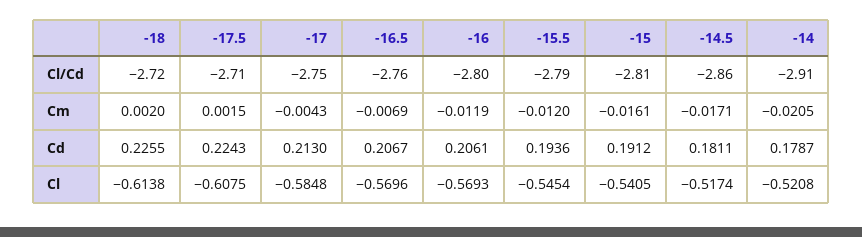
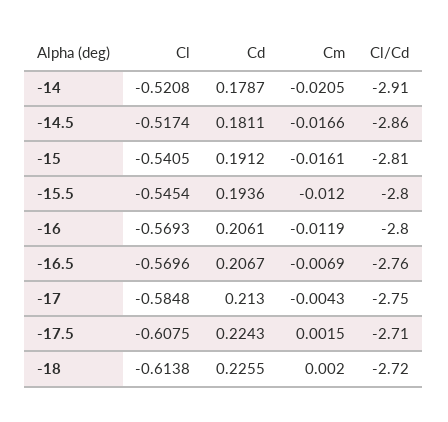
  {
    "-18": {
      "Cl/Cd": -2.72,
      "Cm": 0.002,
      "Cd": 0.2255,
      "Cl": -0.6138
    },
    "-17.5": {
      "Cl/Cd": -2.71,
      "Cm": 0.0015,
      "Cd": 0.2243,
      "Cl": -0.6075
    },
    "-17": {
      "Cl/Cd": -2.75,
      "Cm": -0.0043,
      "Cd": 0.213,
      "Cl": -0.5848
    },
    "-16.5": {
      "Cl/Cd": -2.76,
      "Cm": -0.0069,
      "Cd": 0.2067,
      "Cl": -0.5696
    },
    "-16": {
      "Cl/Cd": -2.8,
      "Cm": -0.0119,
      "Cd": 0.2061,
      "Cl": -0.5693
    },
    "-15.5": {
-     "Cl/Cd": -2.79,
+     "Cl/Cd": -2.8,
      "Cm": -0.012,
      "Cd": 0.1936,
      "Cl": -0.5454
    },
    "-15": {
      "Cl/Cd": -2.81,
      "Cm": -0.0161,
      "Cd": 0.1912,
      "Cl": -0.5405
    },
    "-14.5": {
      "Cl/Cd": -2.86,
-     "Cm": -0.0171,
+     "Cm": -0.0166,
      "Cd": 0.1811,
      "Cl": -0.5174
    },
    "-14": {
      "Cl/Cd": -2.91,
      "Cm": -0.0205,
      "Cd": 0.1787,
      "Cl": -0.5208
    }
  }

